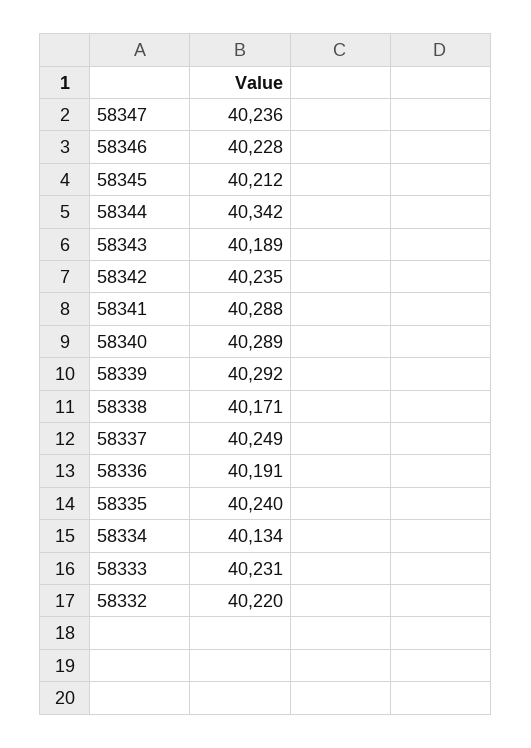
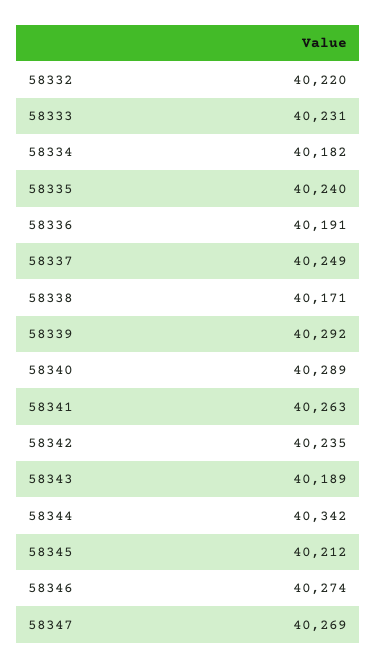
  {
-   "58347": 40236,
+   "58347": 40269,
-   "58346": 40228,
+   "58346": 40274,
    "58345": 40212,
    "58344": 40342,
    "58343": 40189,
    "58342": 40235,
-   "58341": 40288,
+   "58341": 40263,
    "58340": 40289,
    "58339": 40292,
    "58338": 40171,
    "58337": 40249,
    "58336": 40191,
    "58335": 40240,
-   "58334": 40134,
+   "58334": 40182,
    "58333": 40231,
    "58332": 40220
  }

